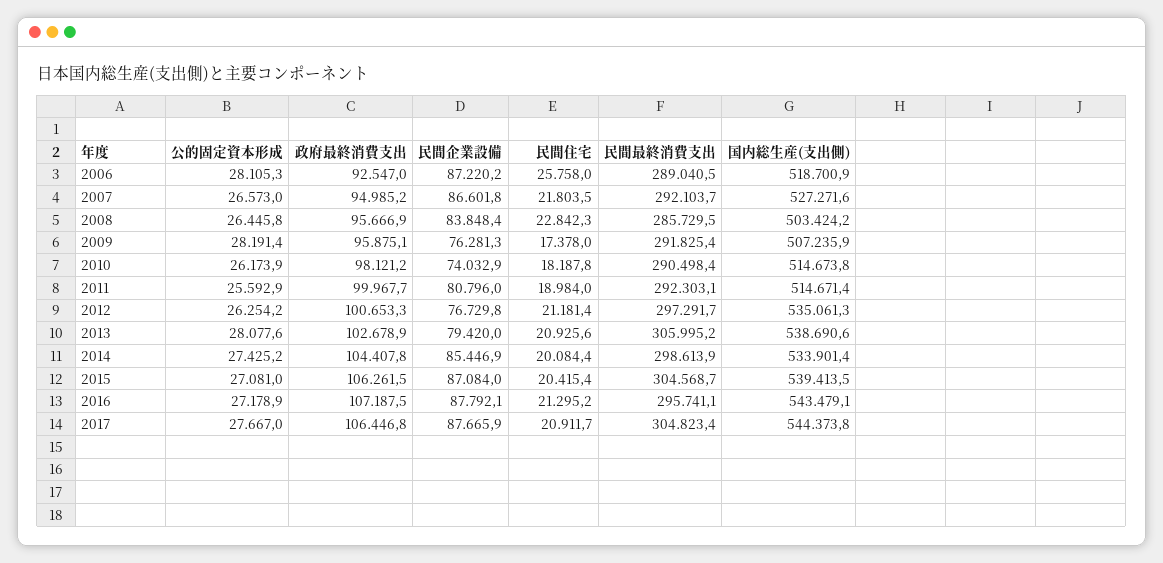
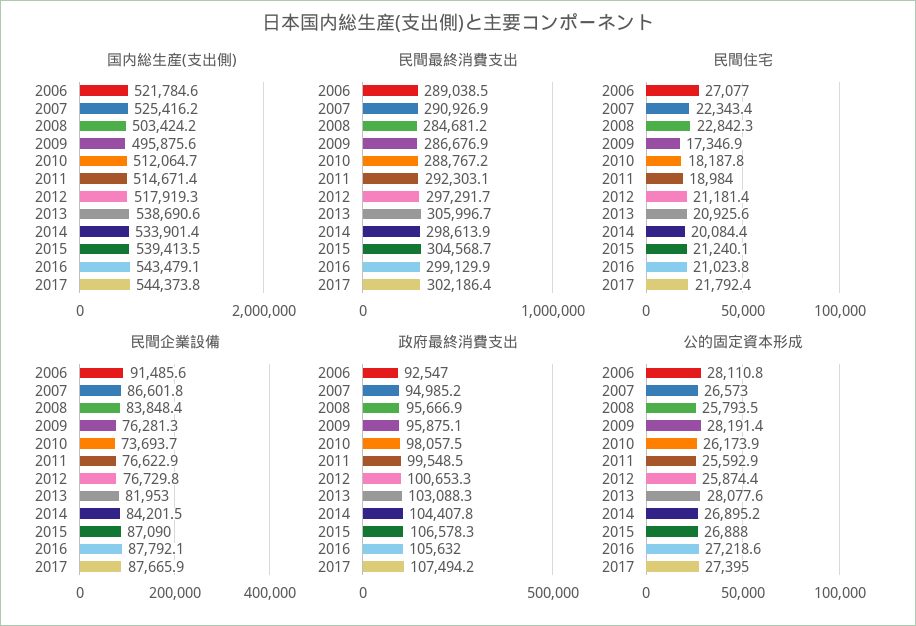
  {
    "公的固定資本形成": {
-     "2006": 28105.3,
+     "2006": 28110.8,
      "2007": 26573,
-     "2008": 26445.8,
+     "2008": 25793.5,
      "2009": 28191.4,
      "2010": 26173.9,
      "2011": 25592.9,
-     "2012": 26254.2,
+     "2012": 25874.4,
      "2013": 28077.6,
-     "2014": 27425.2,
+     "2014": 26895.2,
-     "2015": 27081,
+     "2015": 26888,
-     "2016": 27178.9,
+     "2016": 27218.6,
-     "2017": 27667
+     "2017": 27395
    },
    "政府最終消費支出": {
      "2006": 92547,
      "2007": 94985.2,
      "2008": 95666.9,
      "2009": 95875.1,
-     "2010": 98121.2,
+     "2010": 98057.5,
-     "2011": 99967.7,
+     "2011": 99548.5,
      "2012": 100653.3,
-     "2013": 102678.9,
+     "2013": 103088.3,
      "2014": 104407.8,
-     "2015": 106261.5,
+     "2015": 106578.3,
-     "2016": 107187.5,
+     "2016": 105632,
-     "2017": 106446.8
+     "2017": 107494.2
    },
    "民間企業設備": {
-     "2006": 87220.2,
+     "2006": 91485.6,
      "2007": 86601.8,
      "2008": 83848.4,
      "2009": 76281.3,
-     "2010": 74032.9,
+     "2010": 73693.7,
-     "2011": 80796,
+     "2011": 76622.9,
      "2012": 76729.8,
-     "2013": 79420,
+     "2013": 81953,
-     "2014": 85446.9,
+     "2014": 84201.5,
-     "2015": 87084,
+     "2015": 87090,
      "2016": 87792.1,
      "2017": 87665.9
    },
    "民間住宅": {
-     "2006": 25758,
+     "2006": 27077,
-     "2007": 21803.5,
+     "2007": 22343.4,
      "2008": 22842.3,
-     "2009": 17378,
+     "2009": 17346.9,
      "2010": 18187.8,
      "2011": 18984,
      "2012": 21181.4,
      "2013": 20925.6,
      "2014": 20084.4,
-     "2015": 20415.4,
+     "2015": 21240.1,
-     "2016": 21295.2,
+     "2016": 21023.8,
-     "2017": 20911.7
+     "2017": 21792.4
    },
    "民間最終消費支出": {
-     "2006": 289040.5,
+     "2006": 289038.5,
-     "2007": 292103.7,
+     "2007": 290926.9,
-     "2008": 285729.5,
+     "2008": 284681.2,
-     "2009": 291825.4,
+     "2009": 286676.9,
-     "2010": 290498.4,
+     "2010": 288767.2,
      "2011": 292303.1,
      "2012": 297291.7,
-     "2013": 305995.2,
+     "2013": 305996.7,
      "2014": 298613.9,
      "2015": 304568.7,
-     "2016": 295741.1,
+     "2016": 299129.9,
-     "2017": 304823.4
+     "2017": 302186.4
    },
    "国内総生産(支出側)": {
-     "2006": 518700.9,
+     "2006": 521784.6,
-     "2007": 527271.6,
+     "2007": 525416.2,
      "2008": 503424.2,
-     "2009": 507235.9,
+     "2009": 495875.6,
-     "2010": 514673.8,
+     "2010": 512064.7,
      "2011": 514671.4,
-     "2012": 535061.3,
+     "2012": 517919.3,
      "2013": 538690.6,
      "2014": 533901.4,
      "2015": 539413.5,
      "2016": 543479.1,
      "2017": 544373.8
    }
  }

